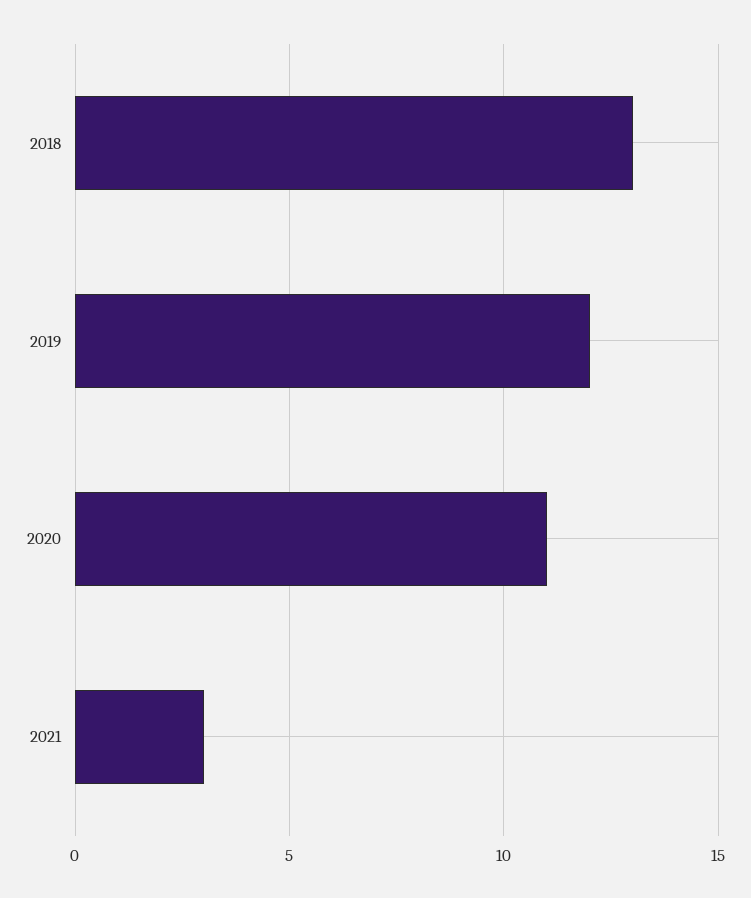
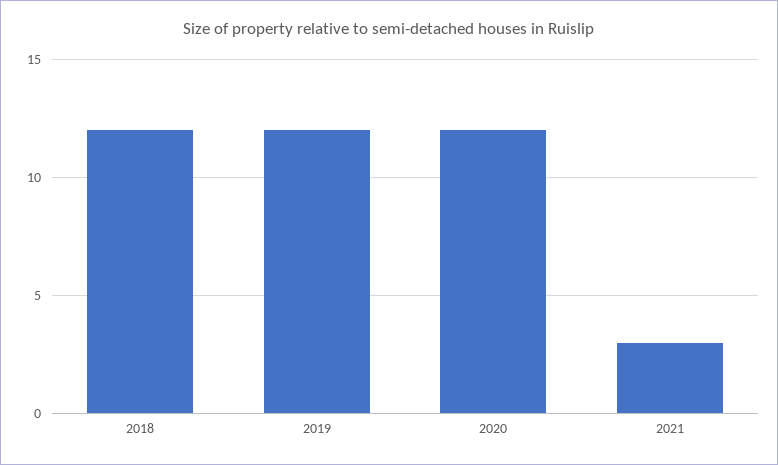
  {
-   "2018": 13,
+   "2018": 12,
    "2019": 12,
-   "2020": 11,
+   "2020": 12,
    "2021": 3
  }

